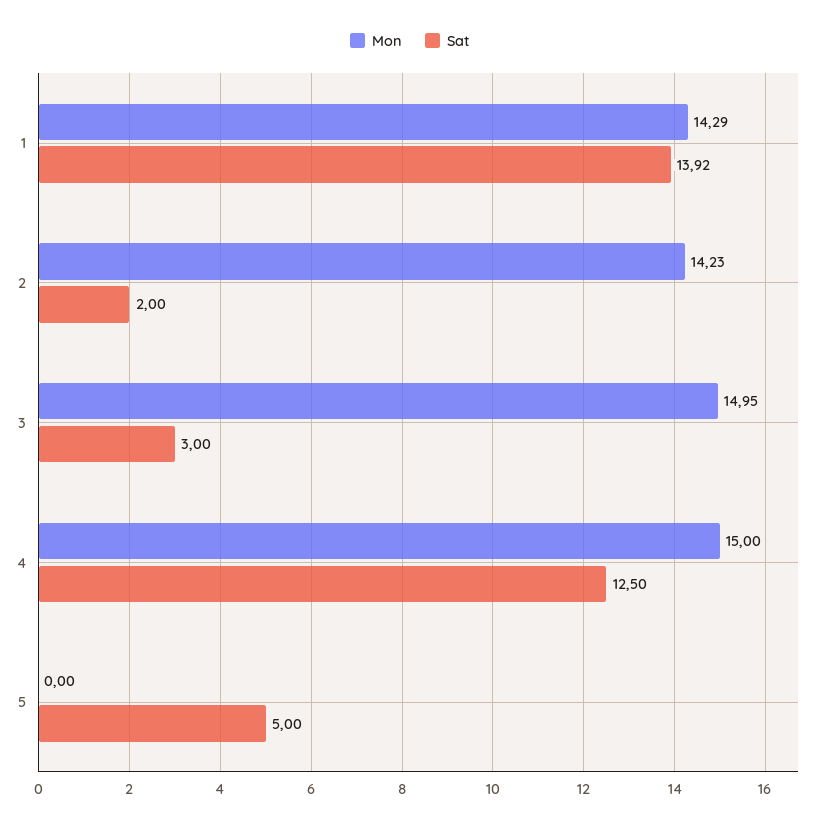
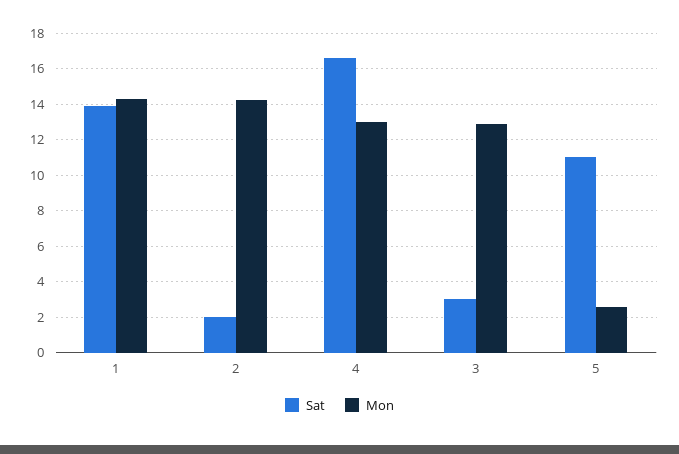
  {
    "Mon": {
      "1": 14.29,
      "2": 14.23,
-     "3": 14.95,
+     "3": 13,
-     "4": 15,
+     "4": 13,
-     "5": 0
+     "5": 2.5
    },
    "Sat": {
      "1": 13.92,
      "2": 2,
      "3": 3,
-     "4": 12.5,
+     "4": 16.5,
-     "5": 5
+     "5": 11
    }
  }

